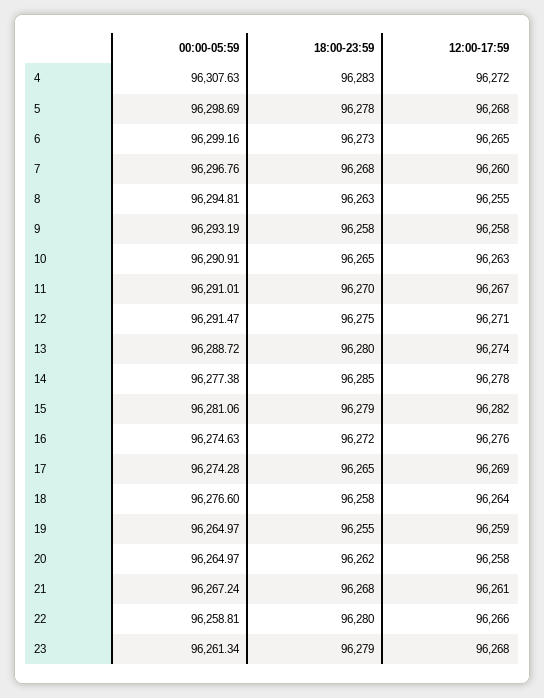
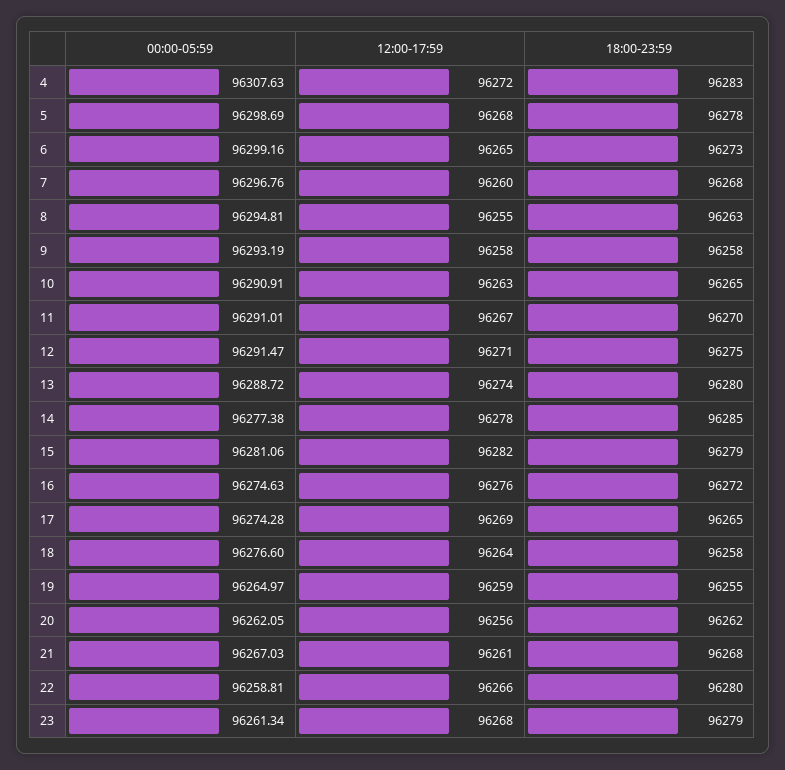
  {
    "00:00-05:59": {
      "4": 96307.63,
      "5": 96298.69,
      "6": 96299.16,
      "7": 96296.76,
      "8": 96294.81,
      "9": 96293.19,
      "10": 96290.91,
      "11": 96291.01,
      "12": 96291.47,
      "13": 96288.72,
      "14": 96277.38,
      "15": 96281.06,
      "16": 96274.63,
      "17": 96274.28,
      "18": 96276.6,
      "19": 96264.97,
-     "20": 96264.97,
+     "20": 96262.05,
-     "21": 96267.24,
+     "21": 96267.03,
      "22": 96258.81,
      "23": 96261.34
    },
    "18:00-23:59": {
      "4": 96283,
      "5": 96278,
      "6": 96273,
      "7": 96268,
      "8": 96263,
      "9": 96258,
      "10": 96265,
      "11": 96270,
      "12": 96275,
      "13": 96280,
      "14": 96285,
      "15": 96279,
      "16": 96272,
      "17": 96265,
      "18": 96258,
      "19": 96255,
      "20": 96262,
      "21": 96268,
      "22": 96280,
      "23": 96279
    },
    "12:00-17:59": {
      "4": 96272,
      "5": 96268,
      "6": 96265,
      "7": 96260,
      "8": 96255,
      "9": 96258,
      "10": 96263,
      "11": 96267,
      "12": 96271,
      "13": 96274,
      "14": 96278,
      "15": 96282,
      "16": 96276,
      "17": 96269,
      "18": 96264,
      "19": 96259,
-     "20": 96258,
+     "20": 96256,
      "21": 96261,
      "22": 96266,
      "23": 96268
    }
  }

